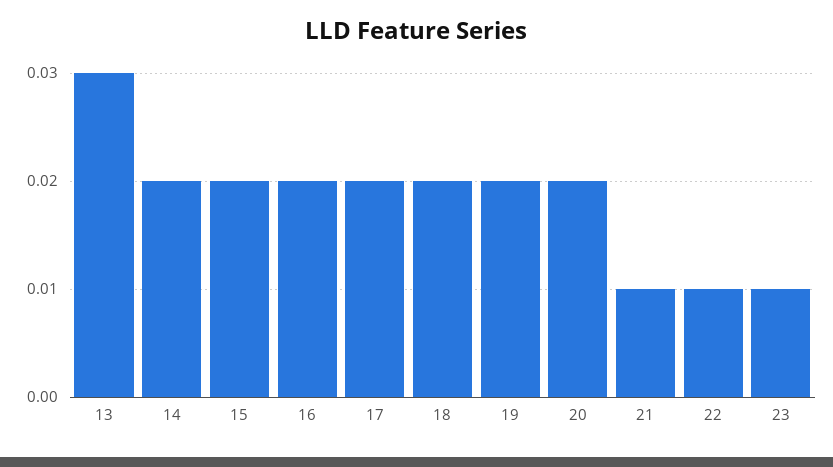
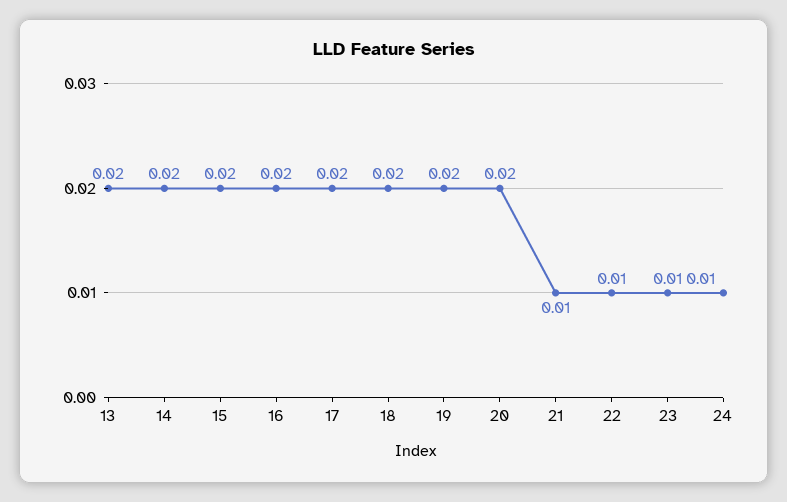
  {
-   "13": 0.03,
+   "13": 0.02,
    "14": 0.02,
    "15": 0.02,
    "16": 0.02,
    "17": 0.02,
    "18": 0.02,
    "19": 0.02,
    "20": 0.02,
    "21": 0.01,
    "22": 0.01,
-   "23": 0.01
+   "23": 0.01,
+   "24": 0.01
  }

